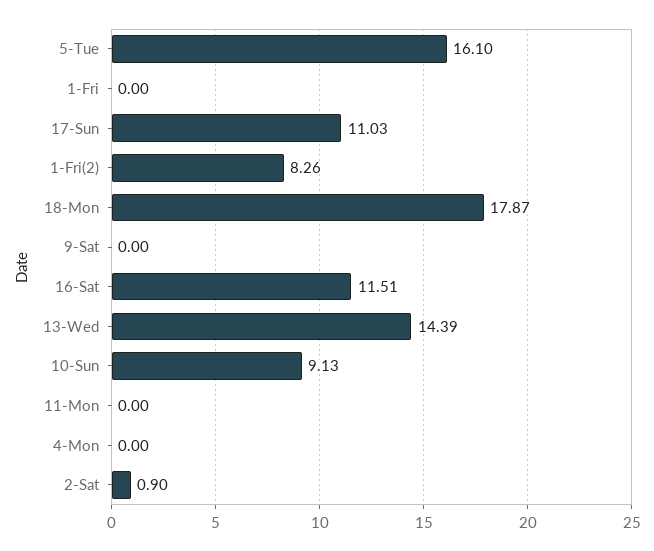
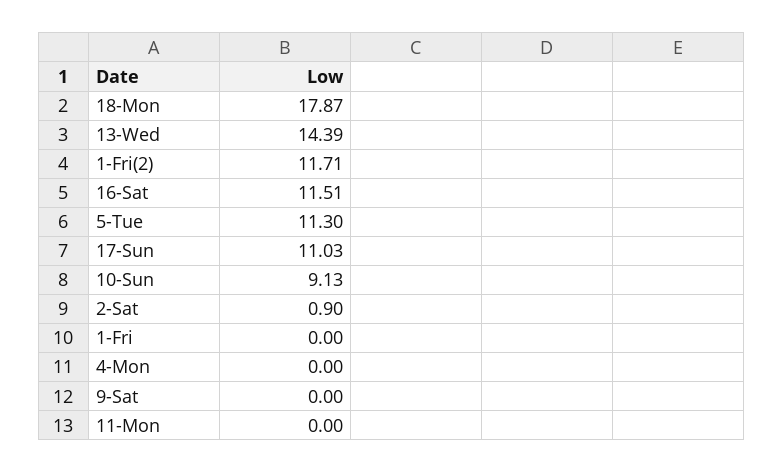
  {
-   "5-Tue": 16.1,
+   "5-Tue": 11.3,
    "1-Fri": 0,
    "17-Sun": 11.03,
-   "1-Fri(2)": 8.26,
+   "1-Fri(2)": 11.71,
    "18-Mon": 17.87,
    "9-Sat": 0,
    "16-Sat": 11.51,
    "13-Wed": 14.39,
    "10-Sun": 9.13,
    "11-Mon": 0,
    "4-Mon": 0,
    "2-Sat": 0.9
  }

